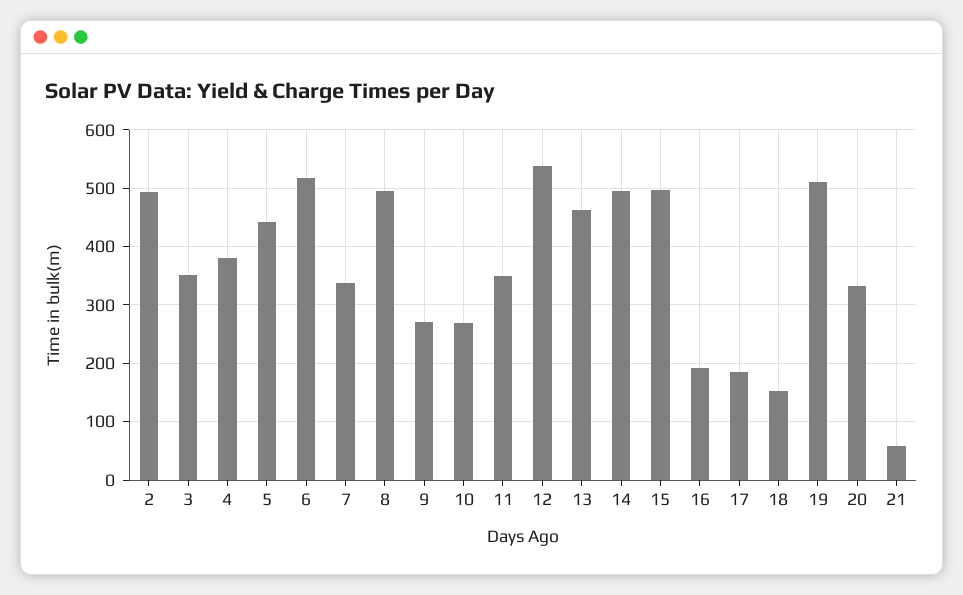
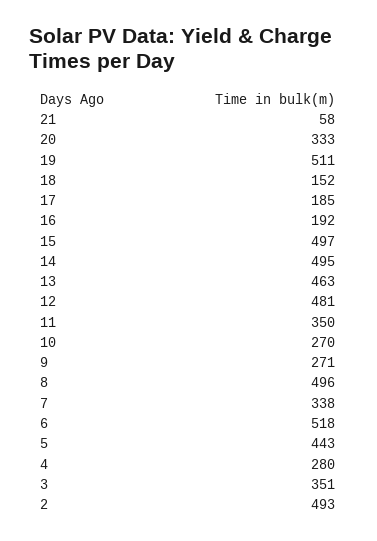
  {
    "2": 493,
    "3": 351,
-   "4": 380,
+   "4": 280,
    "5": 443,
    "6": 518,
    "7": 338,
    "8": 496,
    "9": 271,
    "10": 270,
    "11": 350,
-   "12": 540,
+   "12": 481,
    "13": 463,
    "14": 495,
    "15": 497,
    "16": 192,
    "17": 185,
    "18": 152,
    "19": 511,
    "20": 333,
    "21": 58
  }

